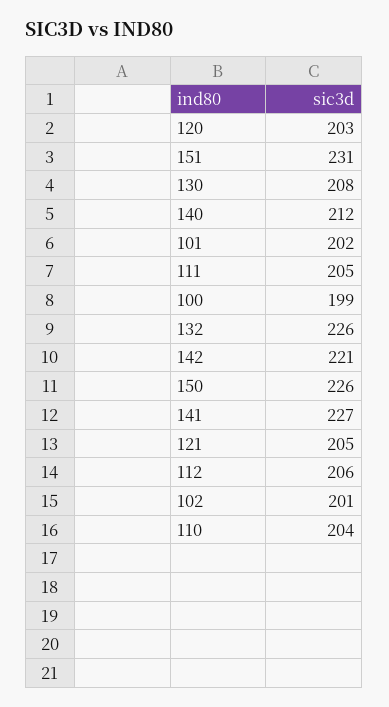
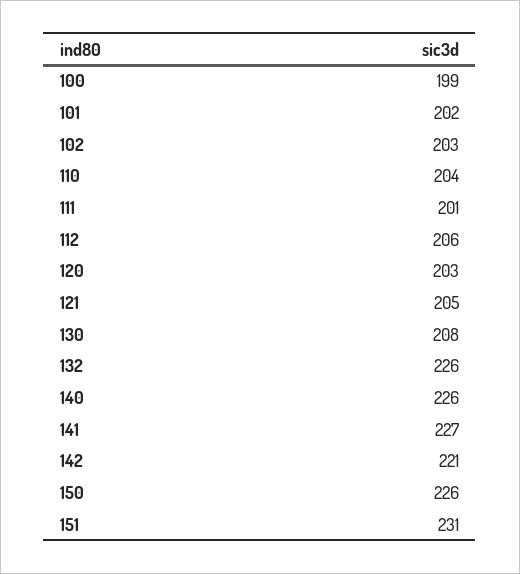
  {
    "120": 203,
    "151": 231,
    "130": 208,
-   "140": 212,
+   "140": 226,
    "101": 202,
-   "111": 205,
+   "111": 201,
    "100": 199,
    "132": 226,
    "142": 221,
    "150": 226,
    "141": 227,
    "121": 205,
    "112": 206,
-   "102": 201,
+   "102": 203,
    "110": 204
  }

